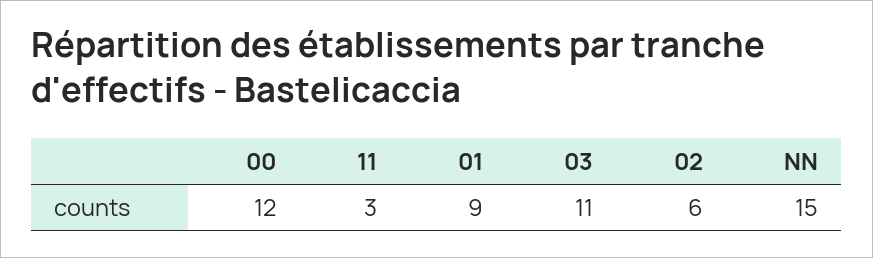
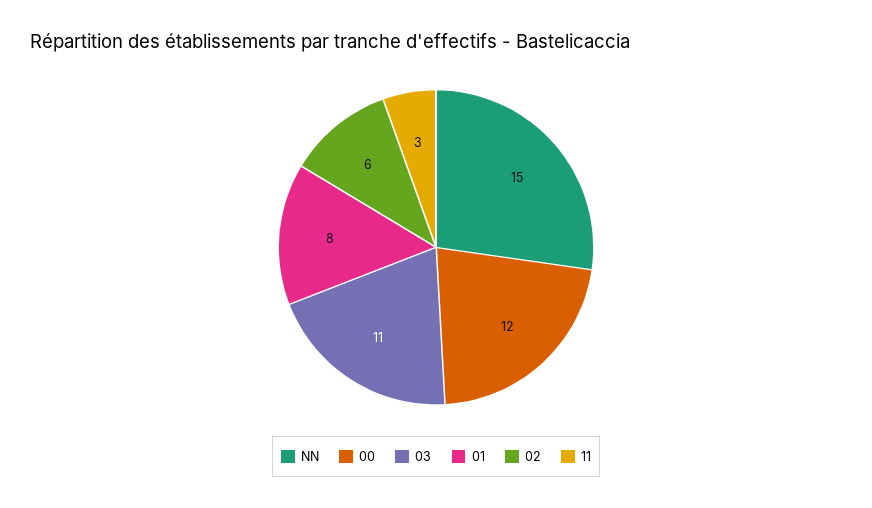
  {
    "00": 12,
    "11": 3,
-   "01": 9,
+   "01": 8,
    "03": 11,
    "02": 6,
    "NN": 15
  }

